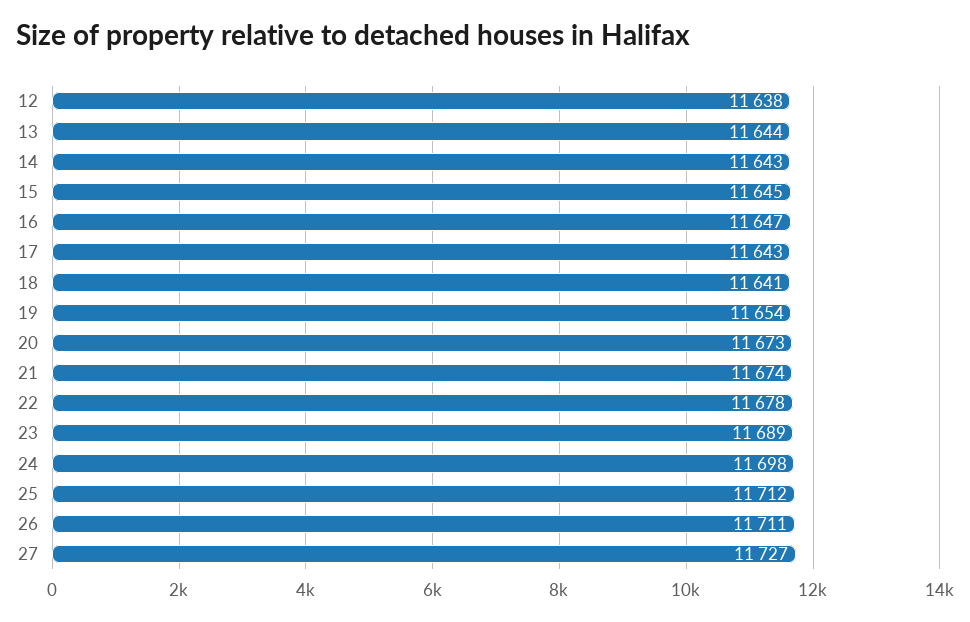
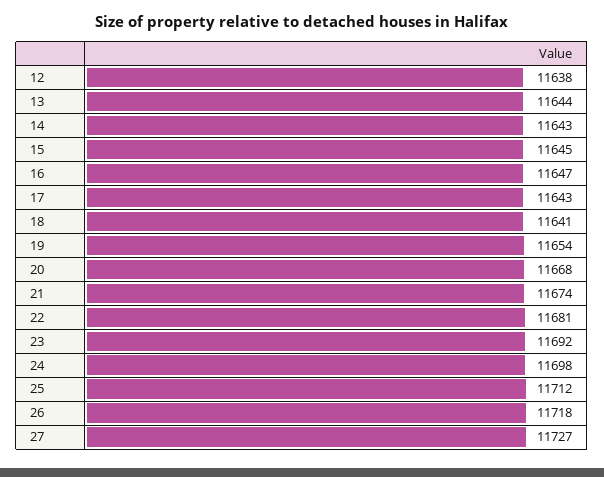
  {
    "12": 11638,
    "13": 11644,
    "14": 11643,
    "15": 11645,
    "16": 11647,
    "17": 11643,
    "18": 11641,
    "19": 11654,
-   "20": 11673,
+   "20": 11668,
    "21": 11674,
-   "22": 11678,
+   "22": 11681,
-   "23": 11689,
+   "23": 11692,
    "24": 11698,
    "25": 11712,
-   "26": 11711,
+   "26": 11718,
    "27": 11727
  }

